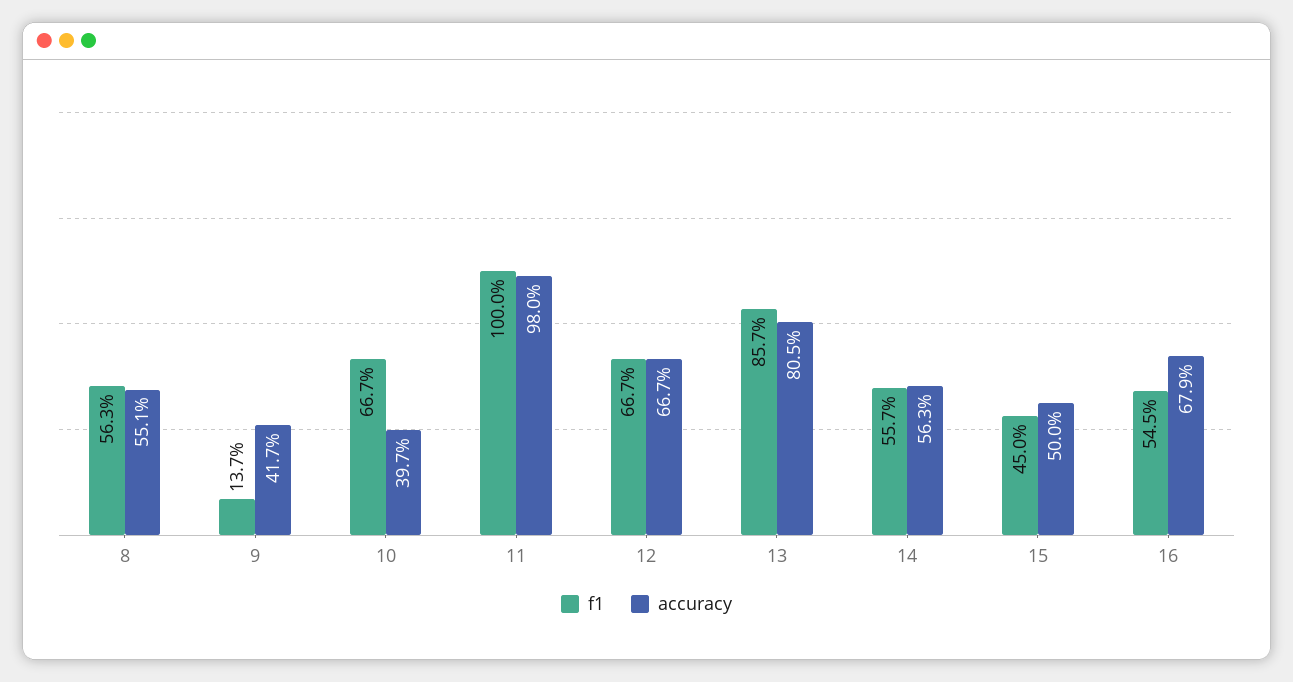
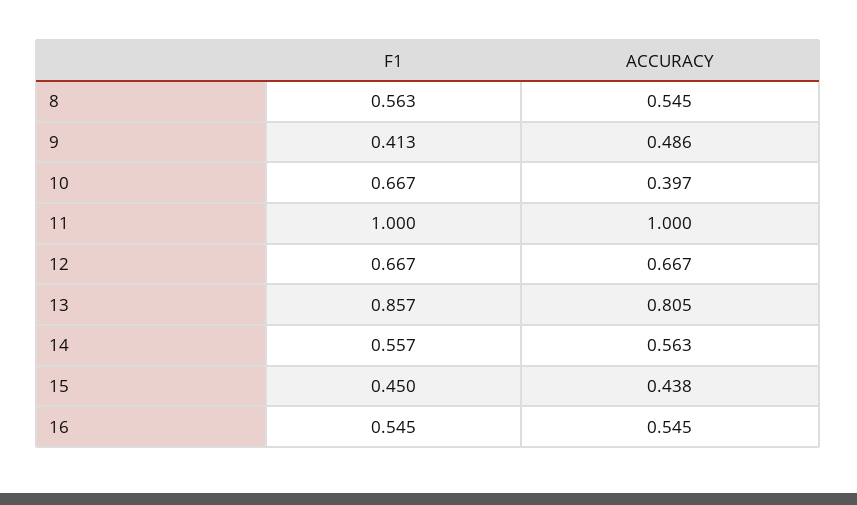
  {
    "f1": {
      "8": 0.563,
-     "9": 0.137,
+     "9": 0.413,
      "10": 0.667,
      "11": 1,
      "12": 0.667,
      "13": 0.857,
      "14": 0.557,
      "15": 0.45,
      "16": 0.545
    },
    "accuracy": {
-     "8": 0.551,
+     "8": 0.545,
-     "9": 0.417,
+     "9": 0.486,
      "10": 0.397,
-     "11": 0.98,
+     "11": 1,
      "12": 0.667,
      "13": 0.805,
      "14": 0.563,
-     "15": 0.5,
+     "15": 0.438,
-     "16": 0.679
+     "16": 0.545
    }
  }

